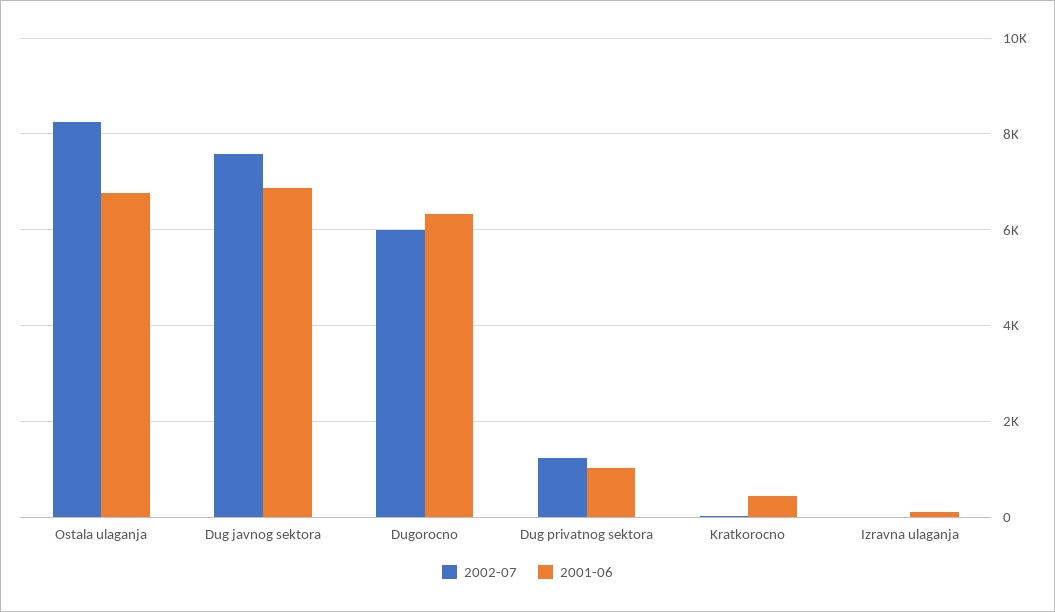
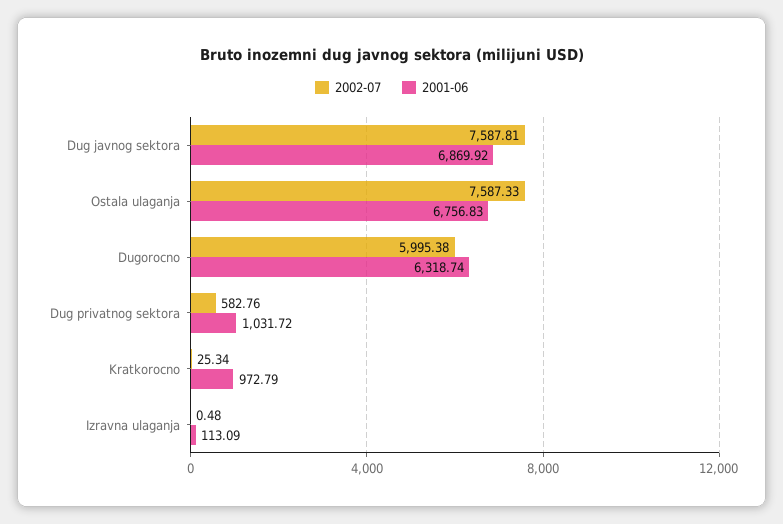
  {
    "2002-07": {
-     "Ostala ulaganja": 8200,
+     "Ostala ulaganja": 7587.33,
      "Dug javnog sektora": 7587.81,
      "Dugorocno": 5995.38,
-     "Dug privatnog sektora": 1200,
+     "Dug privatnog sektora": 582.76,
      "Kratkorocno": 25.34,
      "Izravna ulaganja": 0.48
    },
    "2001-06": {
      "Ostala ulaganja": 6756.83,
      "Dug javnog sektora": 6869.92,
      "Dugorocno": 6318.74,
      "Dug privatnog sektora": 1031.72,
-     "Kratkorocno": 400,
+     "Kratkorocno": 972.79,
      "Izravna ulaganja": 113.09
    }
  }

